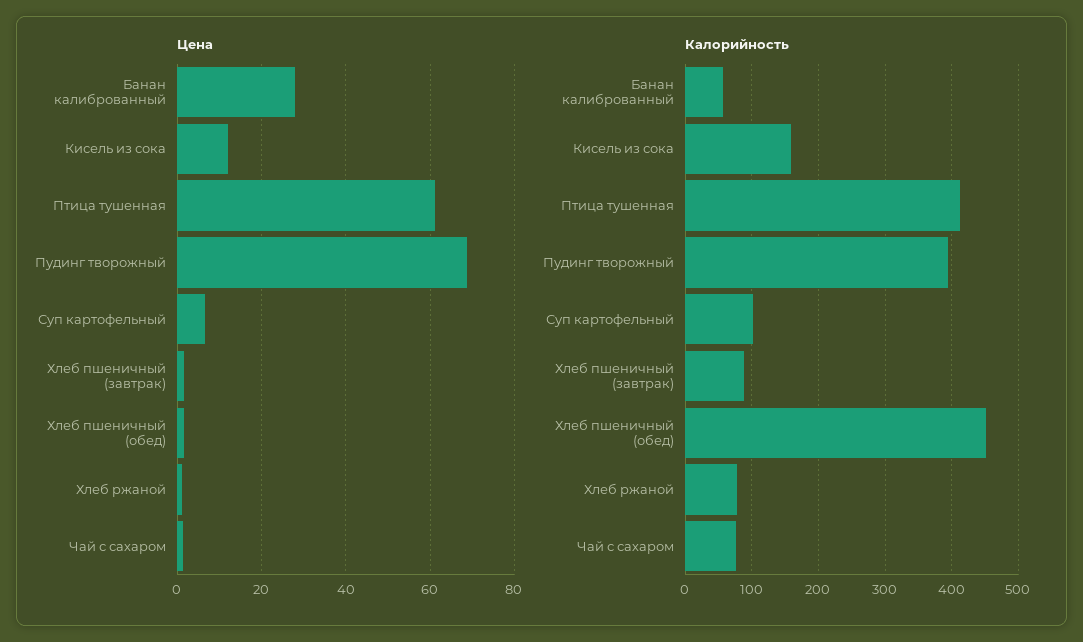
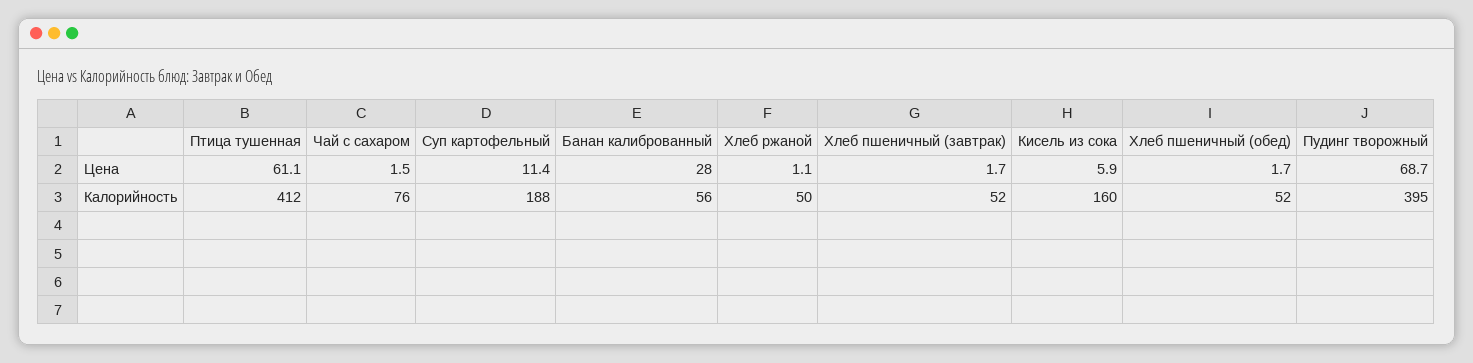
  {
    "Цена": {
      "Банан калиброванный": 28,
-     "Кисель из сока": 12,
+     "Кисель из сока": 5.9,
      "Птица тушенная": 61.1,
      "Пудинг творожный": 68.7,
-     "Суп картофельный": 6,
+     "Суп картофельный": 11.4,
      "Хлеб пшеничный (завтрак)": 1.7,
      "Хлеб пшеничный (обед)": 1.7,
      "Хлеб ржаной": 1.1,
      "Чай с сахаром": 1.5
    },
    "Калорийность": {
      "Банан калиброванный": 56,
      "Кисель из сока": 160,
      "Птица тушенная": 412,
      "Пудинг творожный": 395,
-     "Суп картофельный": 100,
+     "Суп картофельный": 188,
-     "Хлеб пшеничный (завтрак)": 90,
+     "Хлеб пшеничный (завтрак)": 52,
-     "Хлеб пшеничный (обед)": 450,
+     "Хлеб пшеничный (обед)": 52,
-     "Хлеб ржаной": 80,
+     "Хлеб ржаной": 50,
      "Чай с сахаром": 76
    }
  }

